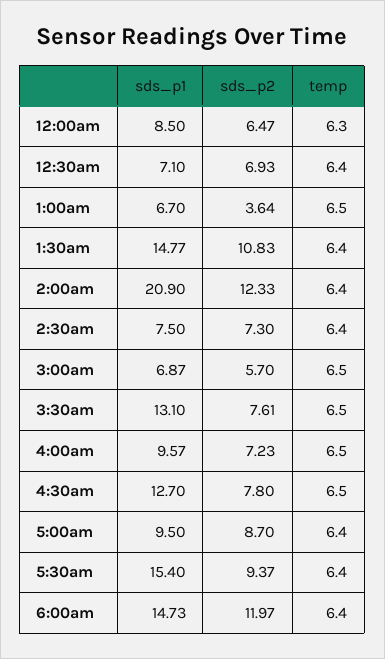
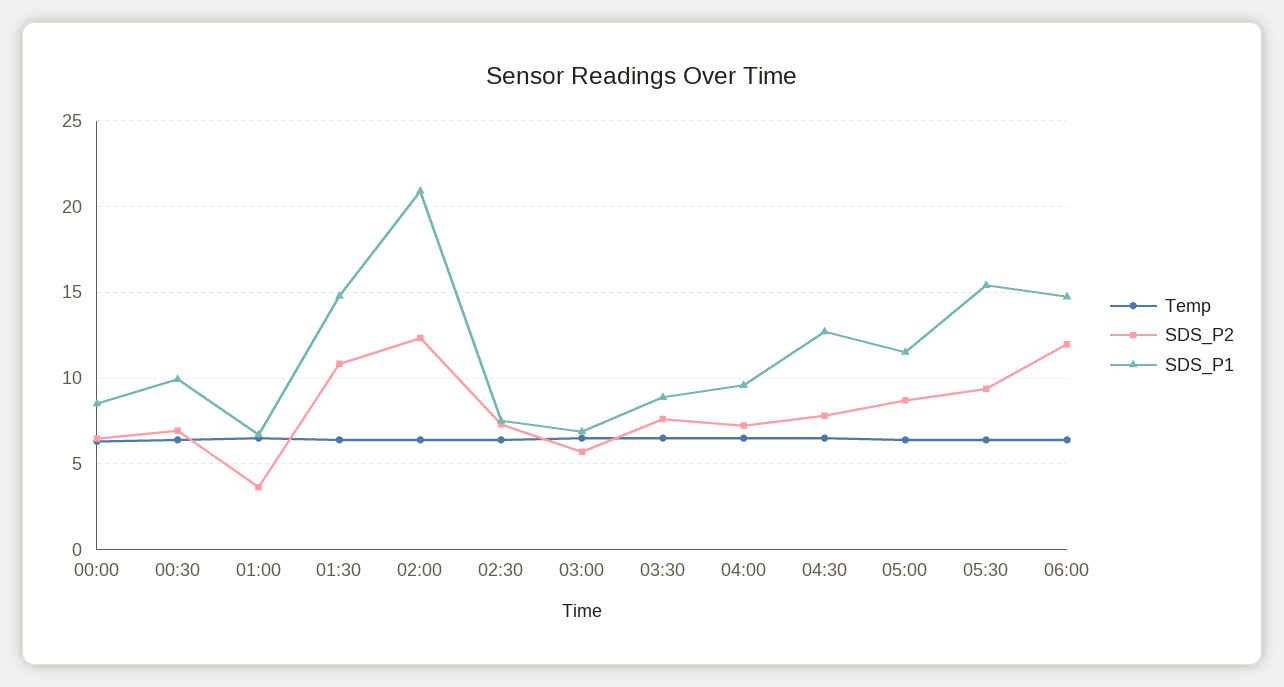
  {
    "sds_p1": {
      "12:00am": 8.5,
-     "12:30am": 7.1,
+     "12:30am": 10,
      "1:00am": 6.7,
      "1:30am": 14.77,
      "2:00am": 20.9,
      "2:30am": 7.5,
      "3:00am": 6.87,
-     "3:30am": 13.1,
+     "3:30am": 9,
      "4:00am": 9.57,
      "4:30am": 12.7,
-     "5:00am": 9.5,
+     "5:00am": 11.5,
      "5:30am": 15.4,
      "6:00am": 14.73
    },
    "sds_p2": {
      "12:00am": 6.47,
      "12:30am": 6.93,
      "1:00am": 3.64,
      "1:30am": 10.83,
      "2:00am": 12.33,
      "2:30am": 7.3,
      "3:00am": 5.7,
      "3:30am": 7.61,
      "4:00am": 7.23,
      "4:30am": 7.8,
      "5:00am": 8.7,
      "5:30am": 9.37,
      "6:00am": 11.97
    },
    "temp": {
      "12:00am": 6.3,
      "12:30am": 6.4,
      "1:00am": 6.5,
      "1:30am": 6.4,
      "2:00am": 6.4,
      "2:30am": 6.4,
      "3:00am": 6.5,
      "3:30am": 6.5,
      "4:00am": 6.5,
      "4:30am": 6.5,
      "5:00am": 6.4,
      "5:30am": 6.4,
      "6:00am": 6.4
    }
  }

